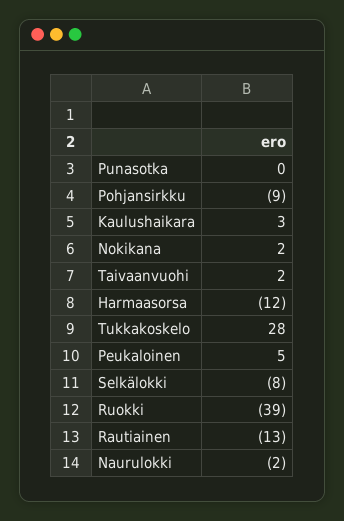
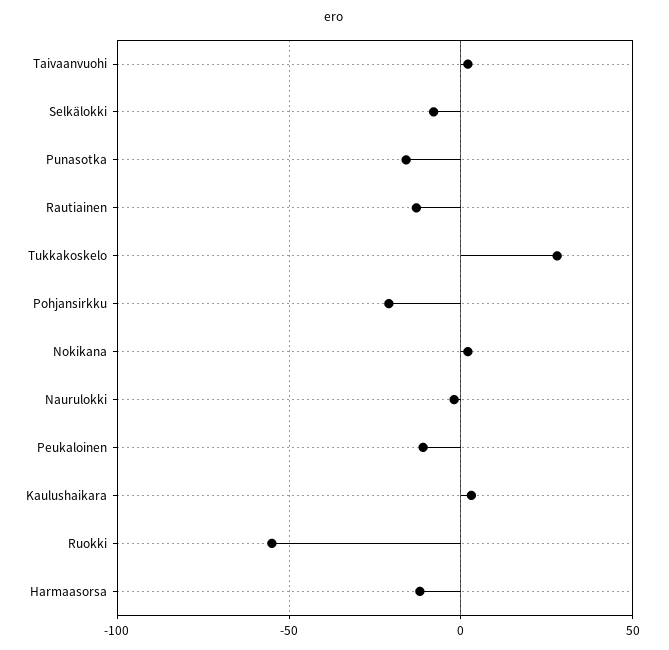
  {
-   "Punasotka": 0,
+   "Punasotka": -15,
-   "Pohjansirkku": -9,
+   "Pohjansirkku": -20,
    "Kaulushaikara": 3,
    "Nokikana": 2,
    "Taivaanvuohi": 2,
    "Harmaasorsa": -12,
    "Tukkakoskelo": 28,
-   "Peukaloinen": 5,
+   "Peukaloinen": -10,
    "Selkälokki": -8,
-   "Ruokki": -39,
+   "Ruokki": -55,
    "Rautiainen": -13,
    "Naurulokki": -2
  }

